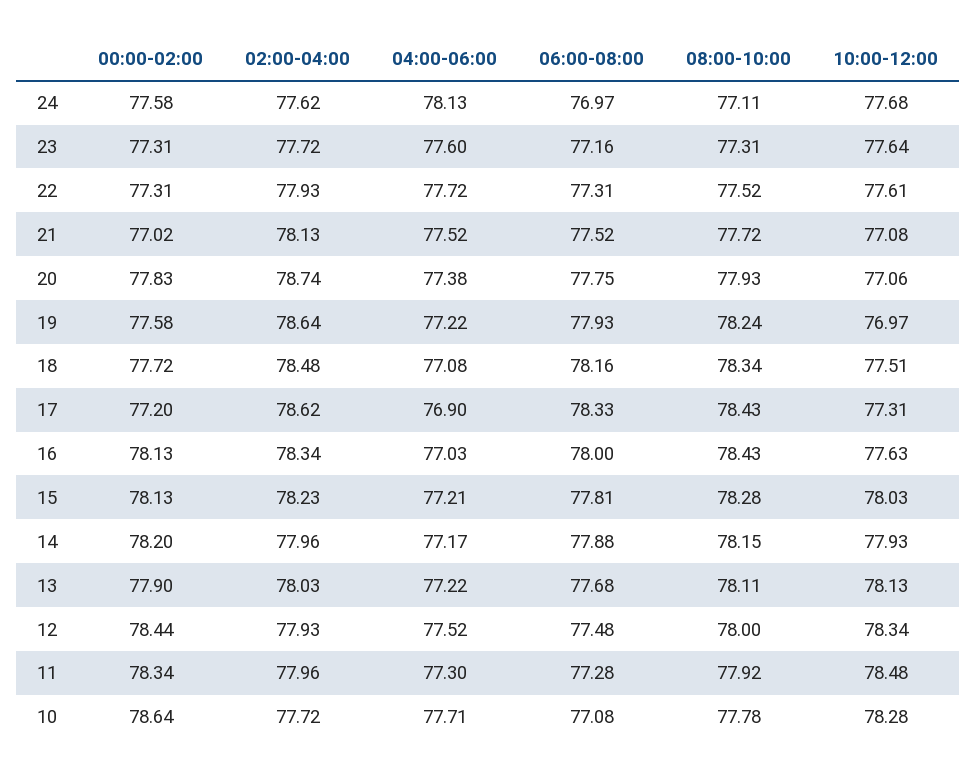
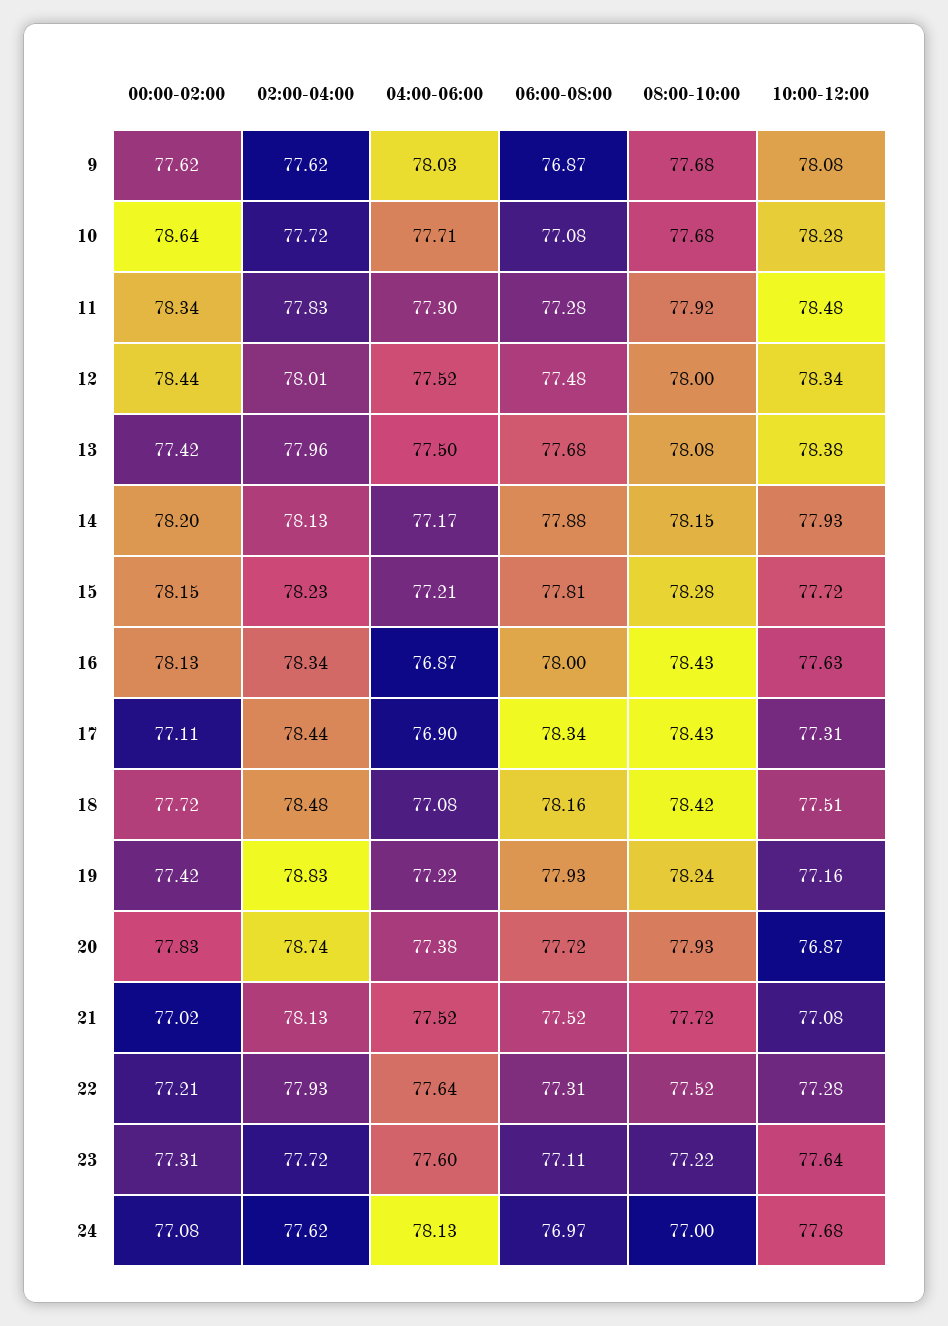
  {
    "00:00-02:00": {
-     "24": 77.58,
+     "24": 77.08,
      "23": 77.31,
-     "22": 77.31,
+     "22": 77.21,
      "21": 77.02,
      "20": 77.83,
-     "19": 77.58,
+     "19": 77.42,
      "18": 77.72,
-     "17": 77.2,
+     "17": 77.11,
      "16": 78.13,
-     "15": 78.13,
+     "15": 78.15,
      "14": 78.2,
-     "13": 77.9,
+     "13": 77.42,
      "12": 78.44,
      "11": 78.34,
-     "10": 78.64
+     "10": 78.64,
+     "9": 77.62
    },
    "02:00-04:00": {
      "24": 77.62,
      "23": 77.72,
      "22": 77.93,
      "21": 78.13,
      "20": 78.74,
-     "19": 78.64,
+     "19": 78.83,
      "18": 78.48,
-     "17": 78.62,
+     "17": 78.44,
      "16": 78.34,
      "15": 78.23,
-     "14": 77.96,
+     "14": 78.13,
-     "13": 78.03,
+     "13": 77.96,
-     "12": 77.93,
+     "12": 78.01,
-     "11": 77.96,
+     "11": 77.83,
-     "10": 77.72
+     "10": 77.72,
+     "9": 77.62
    },
    "04:00-06:00": {
      "24": 78.13,
      "23": 77.6,
-     "22": 77.72,
+     "22": 77.64,
      "21": 77.52,
      "20": 77.38,
      "19": 77.22,
      "18": 77.08,
      "17": 76.9,
-     "16": 77.03,
+     "16": 76.87,
      "15": 77.21,
      "14": 77.17,
-     "13": 77.22,
+     "13": 77.5,
      "12": 77.52,
      "11": 77.3,
-     "10": 77.71
+     "10": 77.71,
+     "9": 78.03
    },
    "06:00-08:00": {
      "24": 76.97,
-     "23": 77.16,
+     "23": 77.11,
      "22": 77.31,
      "21": 77.52,
-     "20": 77.75,
+     "20": 77.72,
      "19": 77.93,
      "18": 78.16,
-     "17": 78.33,
+     "17": 78.34,
      "16": 78,
      "15": 77.81,
      "14": 77.88,
      "13": 77.68,
      "12": 77.48,
      "11": 77.28,
-     "10": 77.08
+     "10": 77.08,
+     "9": 76.87
    },
    "08:00-10:00": {
-     "24": 77.11,
+     "24": 77,
-     "23": 77.31,
+     "23": 77.22,
      "22": 77.52,
      "21": 77.72,
      "20": 77.93,
      "19": 78.24,
-     "18": 78.34,
+     "18": 78.42,
      "17": 78.43,
      "16": 78.43,
      "15": 78.28,
      "14": 78.15,
-     "13": 78.11,
+     "13": 78.08,
      "12": 78,
      "11": 77.92,
-     "10": 77.78
+     "10": 77.68,
+     "9": 77.68
    },
    "10:00-12:00": {
      "24": 77.68,
      "23": 77.64,
-     "22": 77.61,
+     "22": 77.28,
      "21": 77.08,
-     "20": 77.06,
+     "20": 76.87,
-     "19": 76.97,
+     "19": 77.16,
      "18": 77.51,
      "17": 77.31,
      "16": 77.63,
-     "15": 78.03,
+     "15": 77.72,
      "14": 77.93,
-     "13": 78.13,
+     "13": 78.38,
      "12": 78.34,
      "11": 78.48,
-     "10": 78.28
+     "10": 78.28,
+     "9": 78.08
    }
  }

